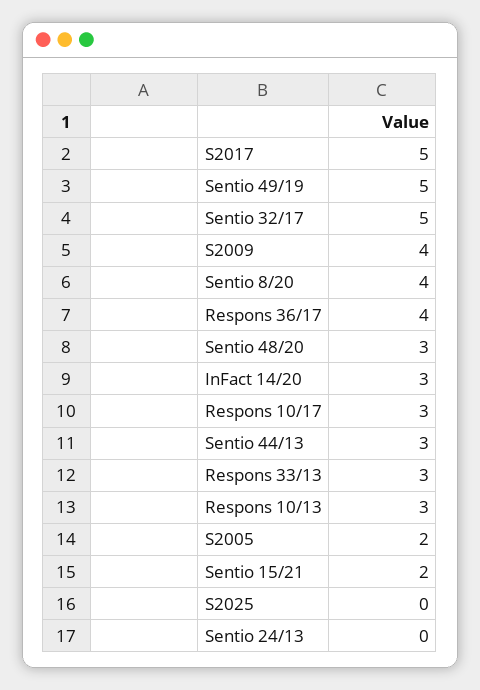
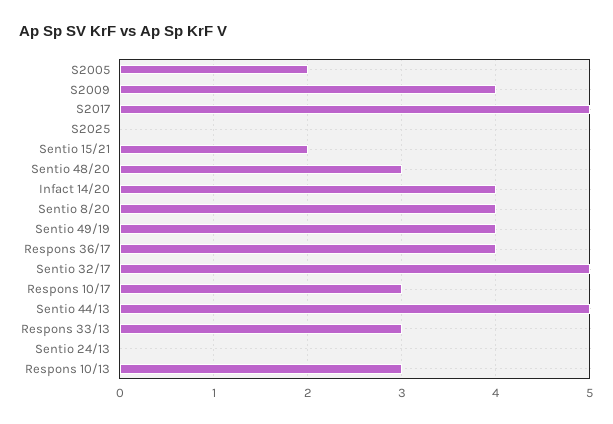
  {
    "S2017": 5,
-   "Sentio 49/19": 5,
+   "Sentio 49/19": 4,
    "Sentio 32/17": 5,
    "S2009": 4,
    "Sentio 8/20": 4,
    "Respons 36/17": 4,
    "Sentio 48/20": 3,
-   "InFact 14/20": 3,
+   "InFact 14/20": 4,
    "Respons 10/17": 3,
-   "Sentio 44/13": 3,
+   "Sentio 44/13": 5,
    "Respons 33/13": 3,
    "Respons 10/13": 3,
    "S2005": 2,
    "Sentio 15/21": 2,
    "S2025": 0,
    "Sentio 24/13": 0
  }

